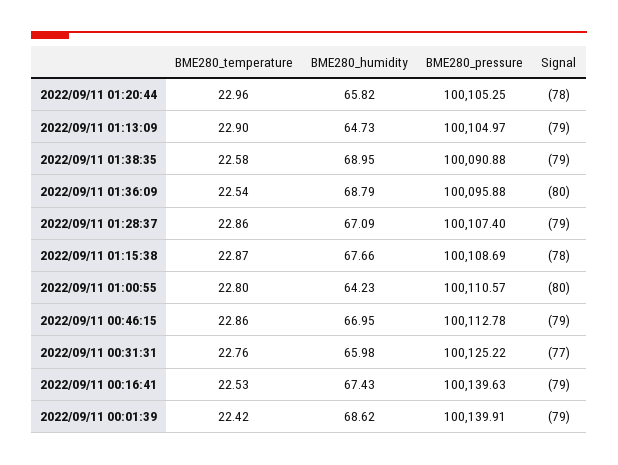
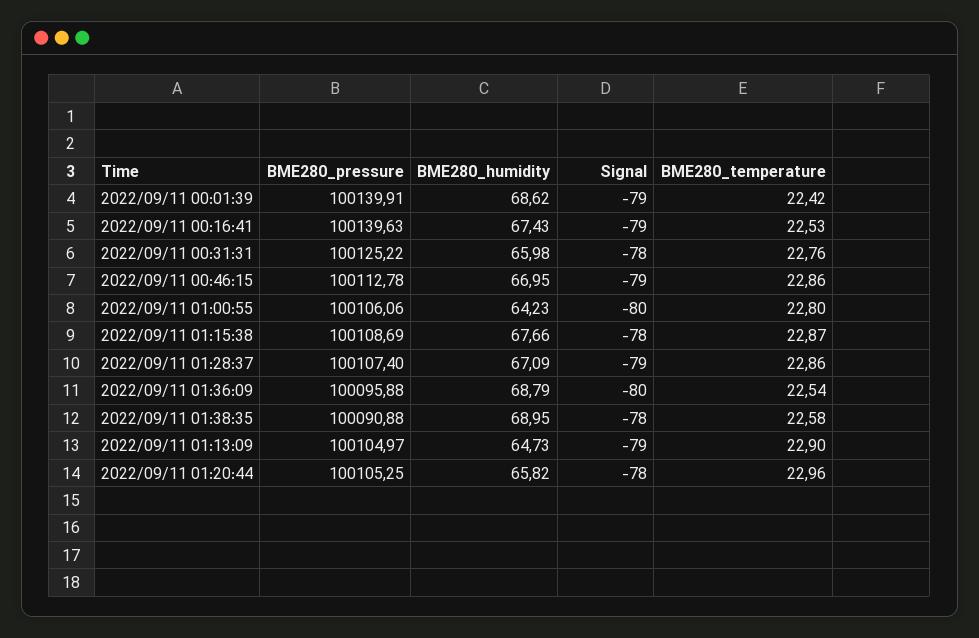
  {
    "BME280_temperature": {
      "2022/09/11 01:20:44": 22.96,
      "2022/09/11 01:13:09": 22.9,
      "2022/09/11 01:38:35": 22.58,
      "2022/09/11 01:36:09": 22.54,
      "2022/09/11 01:28:37": 22.86,
      "2022/09/11 01:15:38": 22.87,
      "2022/09/11 01:00:55": 22.8,
      "2022/09/11 00:46:15": 22.86,
      "2022/09/11 00:31:31": 22.76,
      "2022/09/11 00:16:41": 22.53,
      "2022/09/11 00:01:39": 22.42
    },
    "BME280_humidity": {
      "2022/09/11 01:20:44": 65.82,
      "2022/09/11 01:13:09": 64.73,
      "2022/09/11 01:38:35": 68.95,
      "2022/09/11 01:36:09": 68.79,
      "2022/09/11 01:28:37": 67.09,
      "2022/09/11 01:15:38": 67.66,
      "2022/09/11 01:00:55": 64.23,
      "2022/09/11 00:46:15": 66.95,
      "2022/09/11 00:31:31": 65.98,
      "2022/09/11 00:16:41": 67.43,
      "2022/09/11 00:01:39": 68.62
    },
    "BME280_pressure": {
      "2022/09/11 01:20:44": 100105.25,
      "2022/09/11 01:13:09": 100104.97,
      "2022/09/11 01:38:35": 100090.88,
      "2022/09/11 01:36:09": 100095.88,
      "2022/09/11 01:28:37": 100107.4,
      "2022/09/11 01:15:38": 100108.69,
-     "2022/09/11 01:00:55": 100110.57,
+     "2022/09/11 01:00:55": 100106.06,
      "2022/09/11 00:46:15": 100112.78,
      "2022/09/11 00:31:31": 100125.22,
      "2022/09/11 00:16:41": 100139.63,
      "2022/09/11 00:01:39": 100139.91
    },
    "Signal": {
      "2022/09/11 01:20:44": -78,
      "2022/09/11 01:13:09": -79,
-     "2022/09/11 01:38:35": -79,
+     "2022/09/11 01:38:35": -78,
      "2022/09/11 01:36:09": -80,
      "2022/09/11 01:28:37": -79,
      "2022/09/11 01:15:38": -78,
      "2022/09/11 01:00:55": -80,
      "2022/09/11 00:46:15": -79,
-     "2022/09/11 00:31:31": -77,
+     "2022/09/11 00:31:31": -78,
      "2022/09/11 00:16:41": -79,
      "2022/09/11 00:01:39": -79
    }
  }

